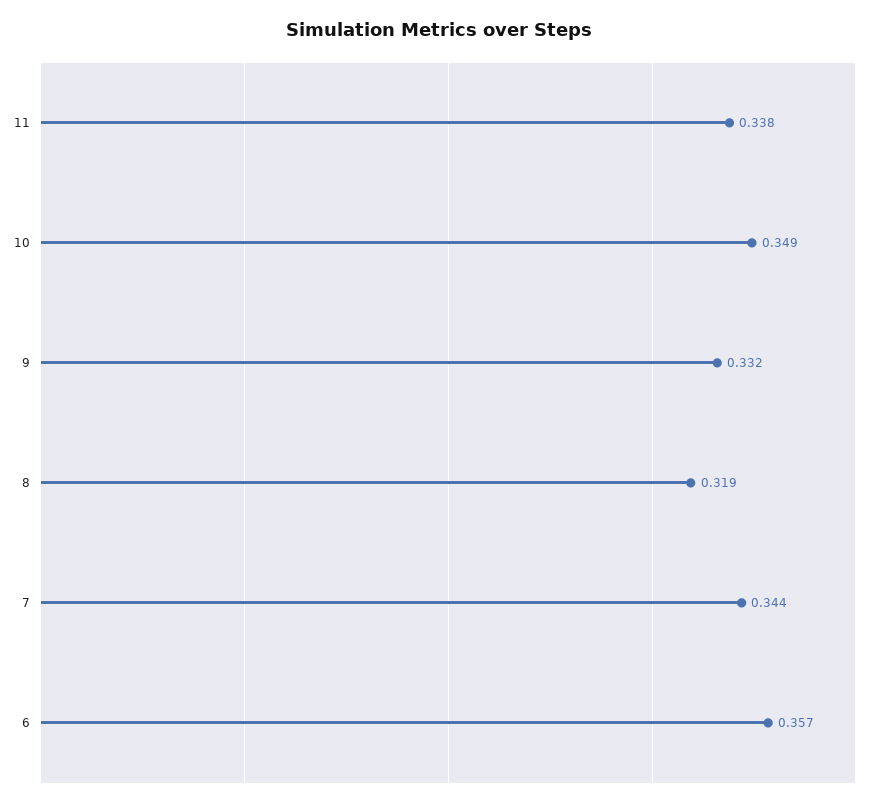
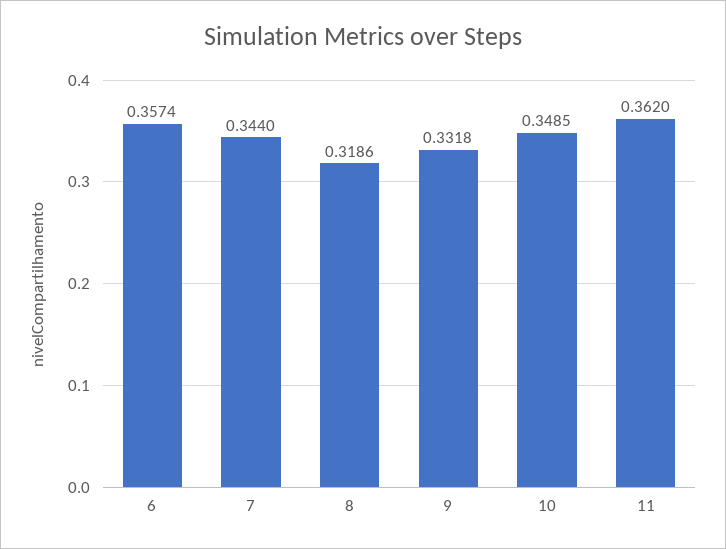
  {
-   "11": 0.338,
+   "11": 0.362,
    "10": 0.3485,
    "9": 0.3318,
    "8": 0.3186,
    "7": 0.344,
    "6": 0.3574
  }

